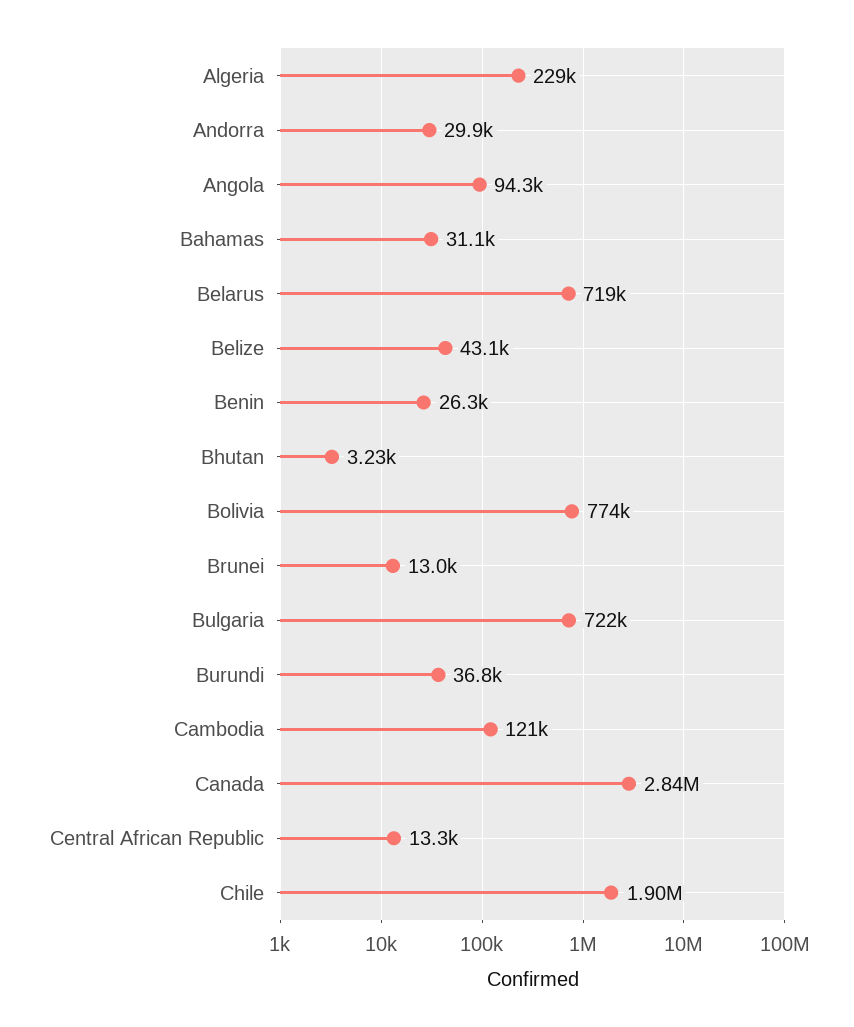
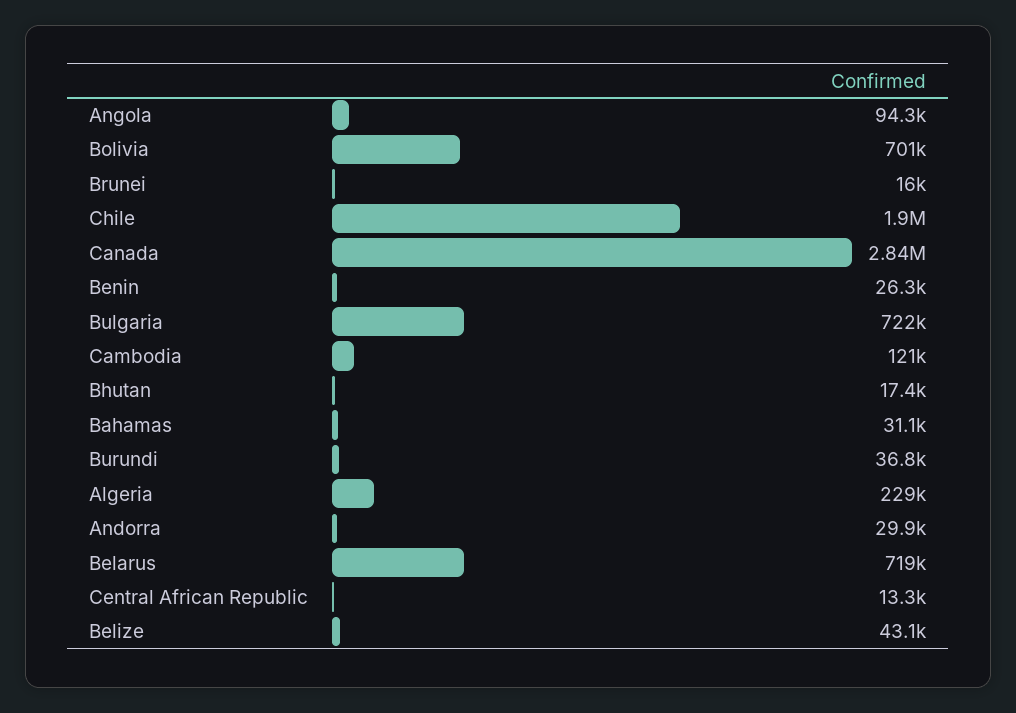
  {
    "Algeria": 229000,
    "Andorra": 29900,
    "Angola": 94300,
    "Bahamas": 31100,
    "Belarus": 719000,
    "Belize": 43100,
    "Benin": 26300,
-   "Bhutan": 3230,
+   "Bhutan": 17400,
-   "Bolivia": 774000,
+   "Bolivia": 701000,
-   "Brunei": 13000,
+   "Brunei": 16000,
    "Bulgaria": 722000,
    "Burundi": 36800,
    "Cambodia": 121000,
    "Canada": 2840000,
    "Central African Republic": 13300,
    "Chile": 1900000
  }

